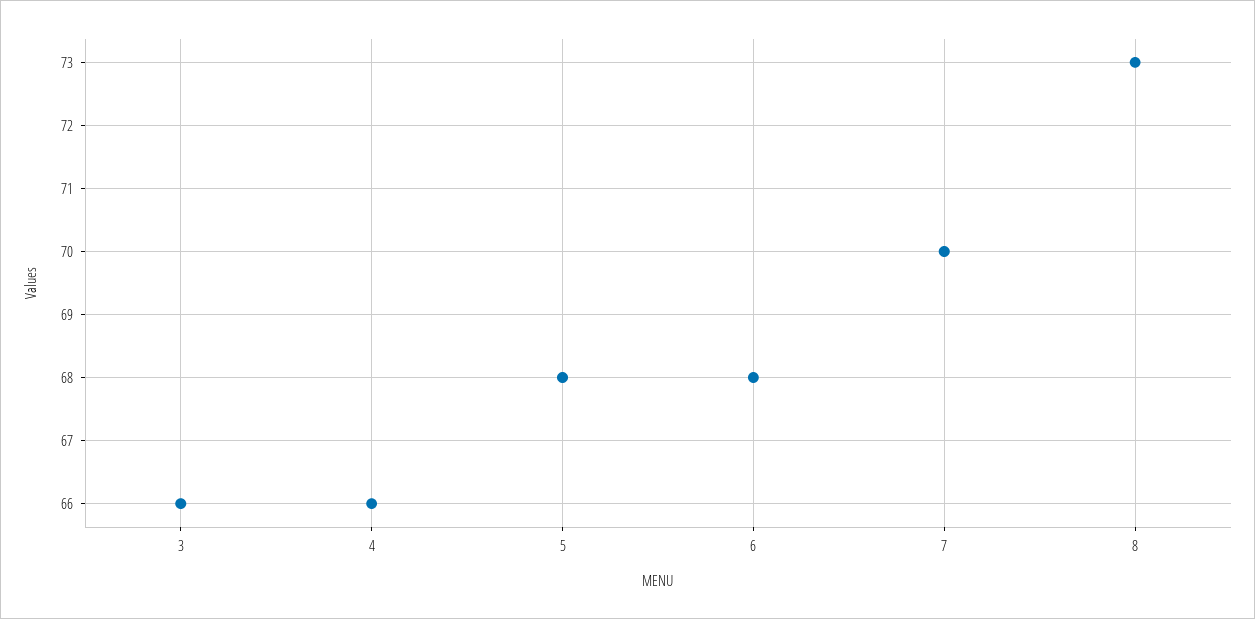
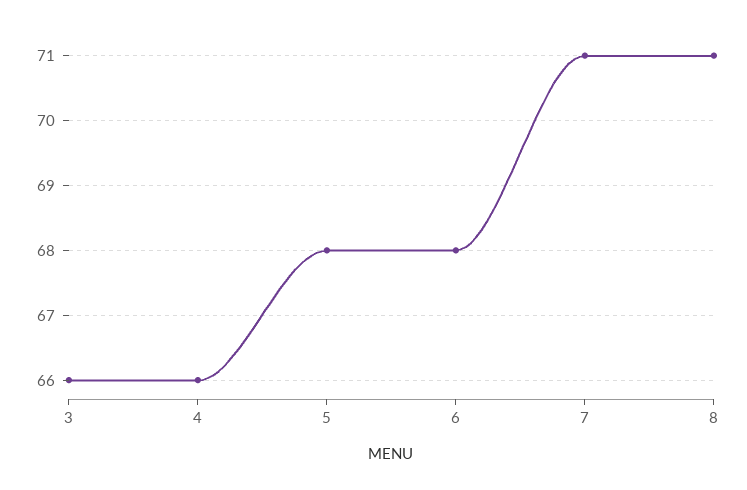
  {
    "3": 66,
    "4": 66,
    "5": 68,
    "6": 68,
-   "7": 70,
+   "7": 71,
-   "8": 73
+   "8": 71
  }

